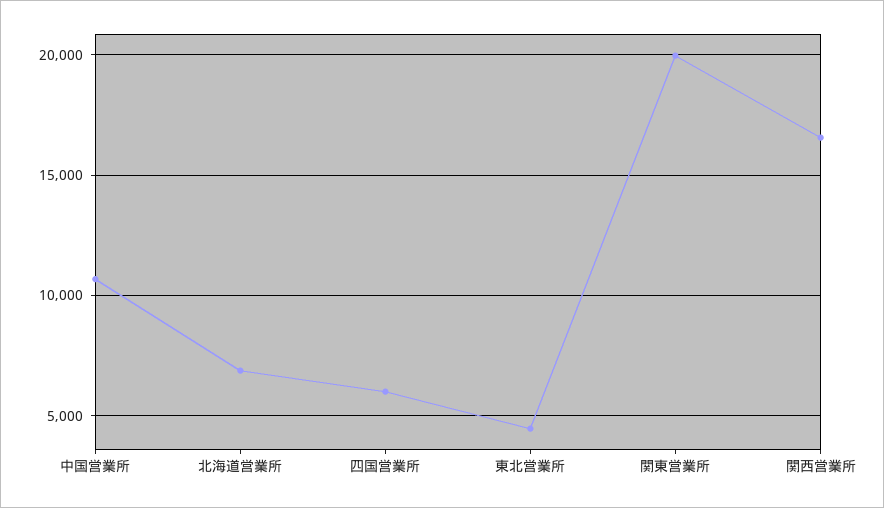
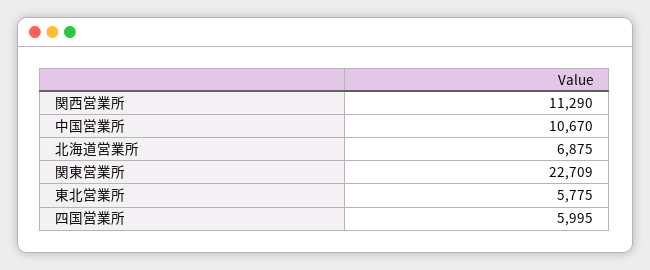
  {
    "中国営業所": 10670,
    "北海道営業所": 6875,
    "四国営業所": 5995,
-   "東北営業所": 4500,
+   "東北営業所": 5775,
-   "関東営業所": 20000,
+   "関東営業所": 22709,
-   "関西営業所": 16500
+   "関西営業所": 11290
  }

